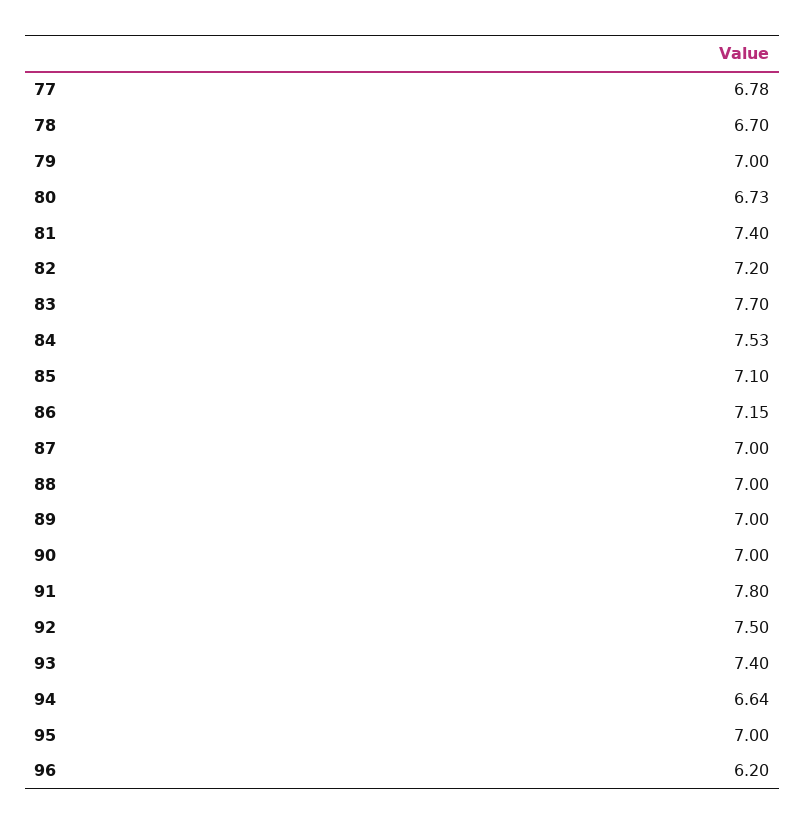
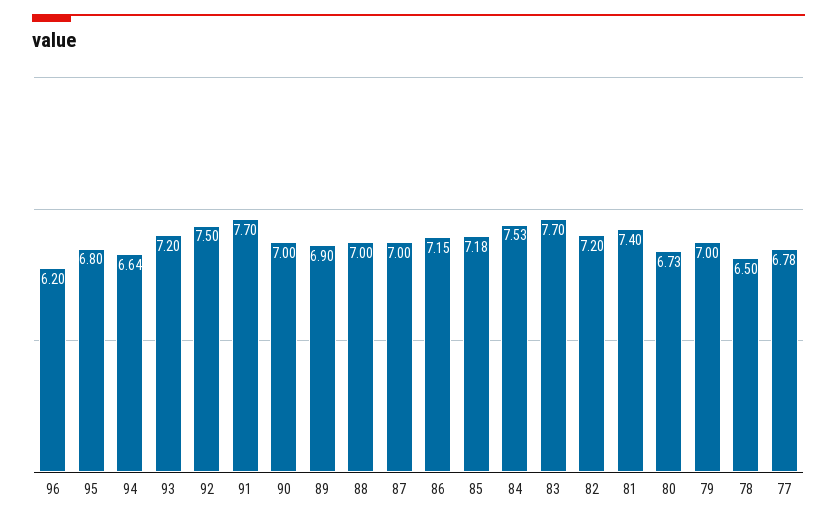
  {
    "77": 6.78,
-   "78": 6.7,
+   "78": 6.5,
    "79": 7,
    "80": 6.73,
    "81": 7.4,
    "82": 7.2,
    "83": 7.7,
    "84": 7.53,
-   "85": 7.1,
+   "85": 7.18,
    "86": 7.15,
    "87": 7,
    "88": 7,
-   "89": 7,
+   "89": 6.9,
    "90": 7,
-   "91": 7.8,
+   "91": 7.7,
    "92": 7.5,
-   "93": 7.4,
+   "93": 7.2,
    "94": 6.64,
-   "95": 7,
+   "95": 6.8,
    "96": 6.2
  }

